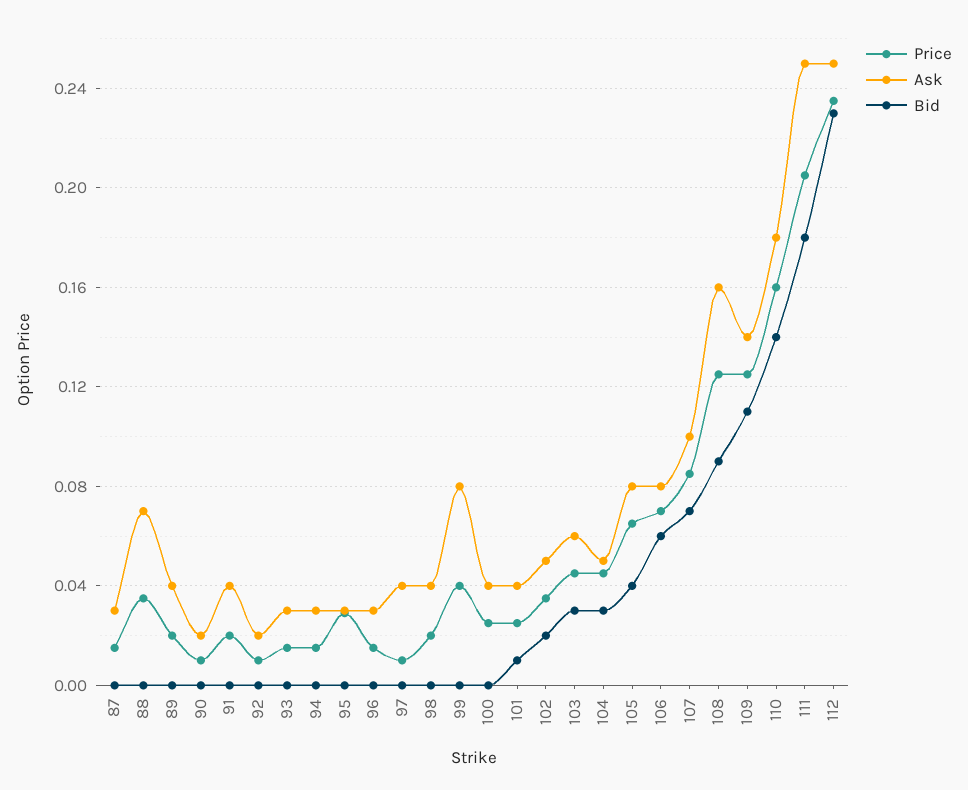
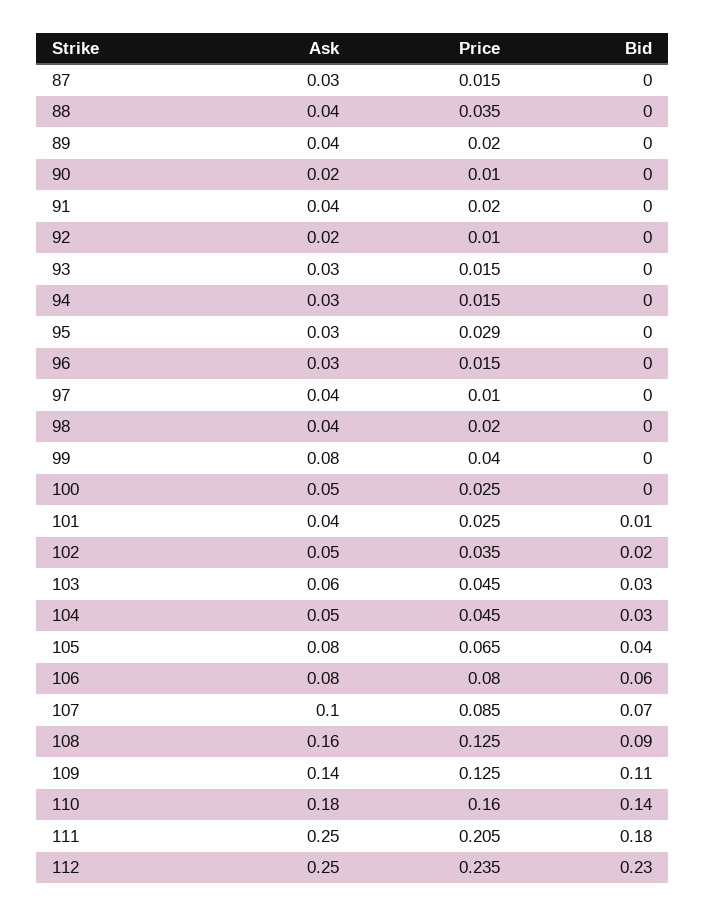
  {
    "Price": {
      "87": 0.015,
      "88": 0.035,
      "89": 0.02,
      "90": 0.01,
      "91": 0.02,
      "92": 0.01,
      "93": 0.015,
      "94": 0.015,
      "95": 0.029,
      "96": 0.015,
      "97": 0.01,
      "98": 0.02,
      "99": 0.04,
      "100": 0.025,
      "101": 0.025,
      "102": 0.035,
      "103": 0.045,
      "104": 0.045,
      "105": 0.065,
-     "106": 0.07,
+     "106": 0.08,
      "107": 0.085,
      "108": 0.125,
      "109": 0.125,
      "110": 0.16,
      "111": 0.205,
      "112": 0.235
    },
    "Ask": {
      "87": 0.03,
-     "88": 0.07,
+     "88": 0.04,
      "89": 0.04,
      "90": 0.02,
      "91": 0.04,
      "92": 0.02,
      "93": 0.03,
      "94": 0.03,
      "95": 0.03,
      "96": 0.03,
      "97": 0.04,
      "98": 0.04,
      "99": 0.08,
-     "100": 0.04,
+     "100": 0.05,
      "101": 0.04,
      "102": 0.05,
      "103": 0.06,
      "104": 0.05,
      "105": 0.08,
      "106": 0.08,
      "107": 0.1,
      "108": 0.16,
      "109": 0.14,
      "110": 0.18,
      "111": 0.25,
      "112": 0.25
    },
    "Bid": {
      "87": 0,
      "88": 0,
      "89": 0,
      "90": 0,
      "91": 0,
      "92": 0,
      "93": 0,
      "94": 0,
      "95": 0,
      "96": 0,
      "97": 0,
      "98": 0,
      "99": 0,
      "100": 0,
      "101": 0.01,
      "102": 0.02,
      "103": 0.03,
      "104": 0.03,
      "105": 0.04,
      "106": 0.06,
      "107": 0.07,
      "108": 0.09,
      "109": 0.11,
      "110": 0.14,
      "111": 0.18,
      "112": 0.23
    }
  }

